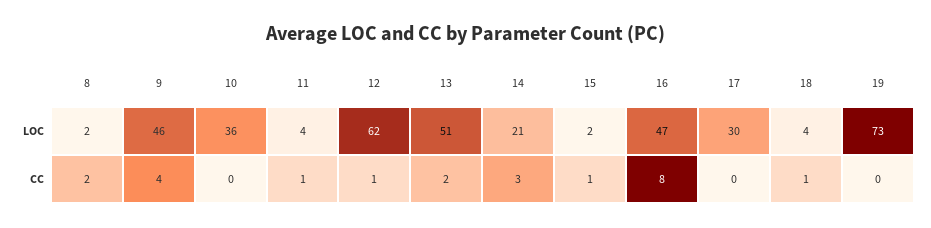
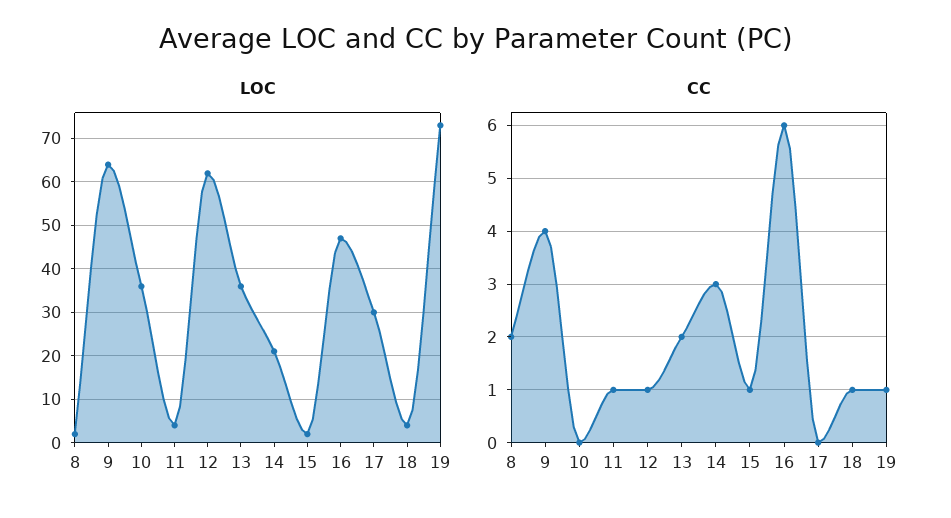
  {
    "LOC": {
      "8": 2,
-     "9": 46,
+     "9": 65,
      "10": 36,
      "11": 4,
      "12": 62,
-     "13": 51,
+     "13": 35,
      "14": 21,
      "15": 2,
      "16": 47,
      "17": 30,
      "18": 4,
      "19": 73
    },
    "CC": {
      "8": 2,
      "9": 4,
      "10": 0,
      "11": 1,
      "12": 1,
      "13": 2,
      "14": 3,
      "15": 1,
-     "16": 8,
+     "16": 6,
      "17": 0,
      "18": 1,
-     "19": 0
+     "19": 1
    }
  }

